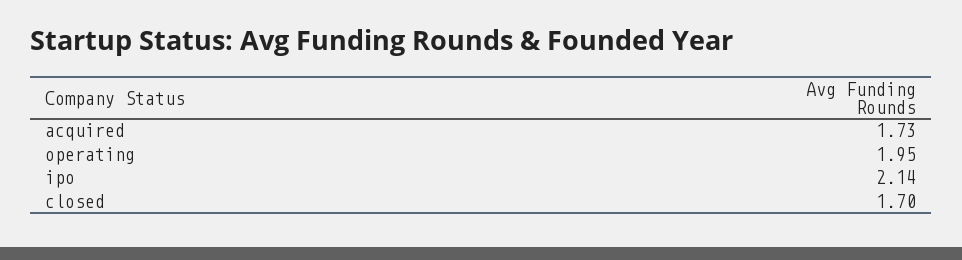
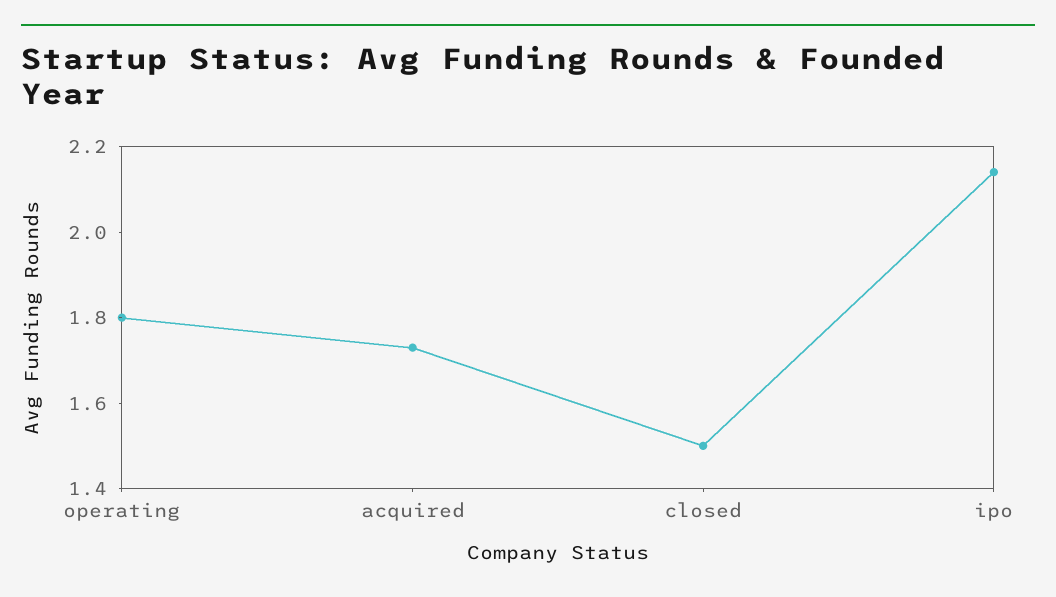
  {
    "acquired": 1.73,
-   "operating": 1.95,
+   "operating": 1.8,
    "ipo": 2.14,
-   "closed": 1.7
+   "closed": 1.5
  }

